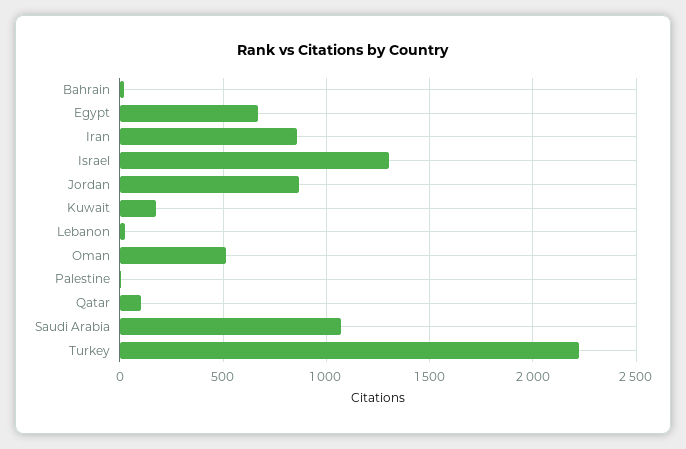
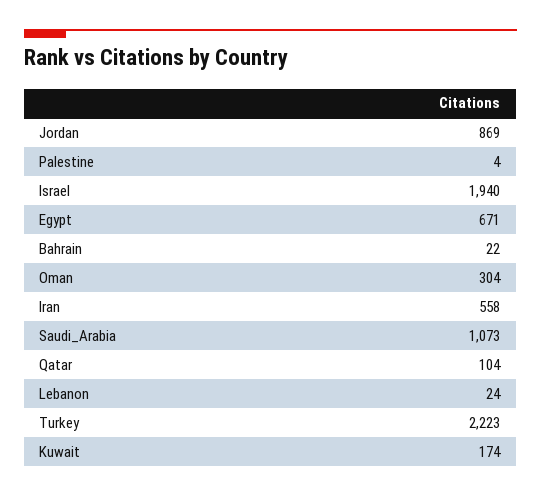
  {
    "Bahrain": 22,
    "Egypt": 671,
-   "Iran": 850,
+   "Iran": 558,
-   "Israel": 1300,
+   "Israel": 1940,
    "Jordan": 869,
    "Kuwait": 174,
    "Lebanon": 24,
-   "Oman": 500,
+   "Oman": 304,
    "Palestine": 4,
    "Qatar": 104,
    "Saudi Arabia": 1073,
    "Turkey": 2223
  }

